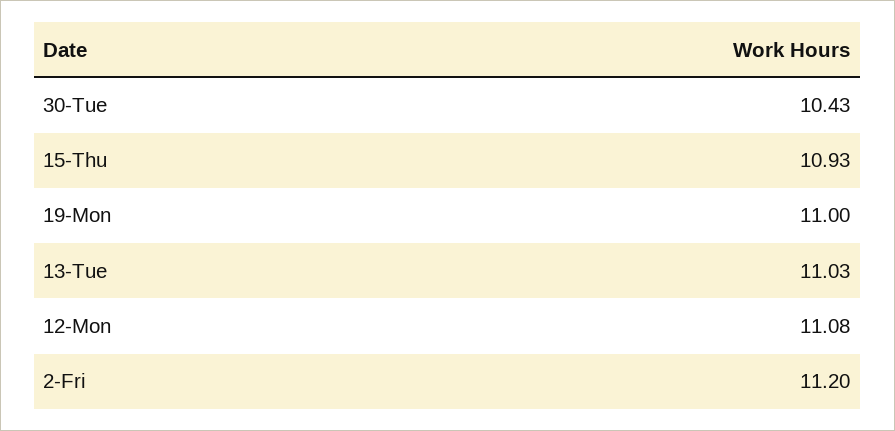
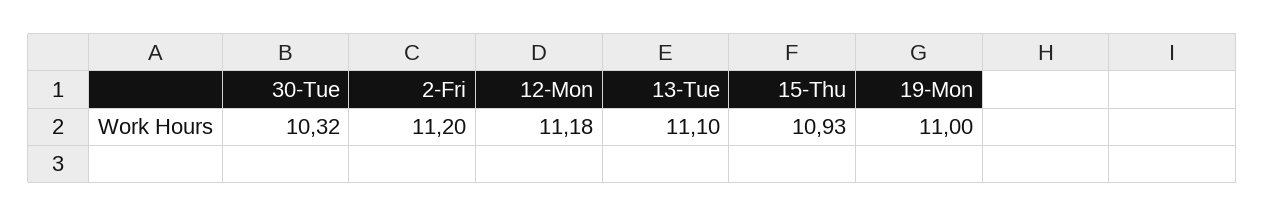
  {
-   "30-Tue": 10.43,
+   "30-Tue": 10.32,
    "15-Thu": 10.93,
    "19-Mon": 11,
-   "13-Tue": 11.03,
+   "13-Tue": 11.1,
-   "12-Mon": 11.08,
+   "12-Mon": 11.18,
    "2-Fri": 11.2
  }

